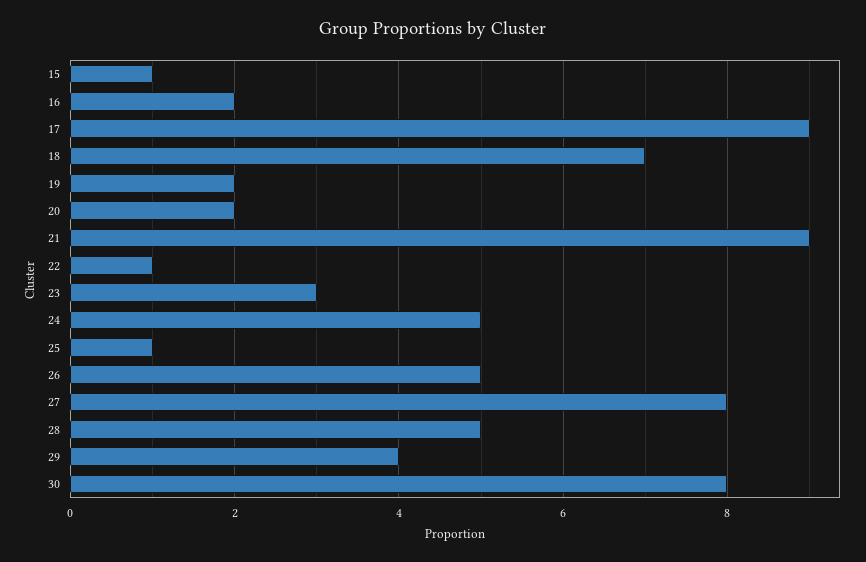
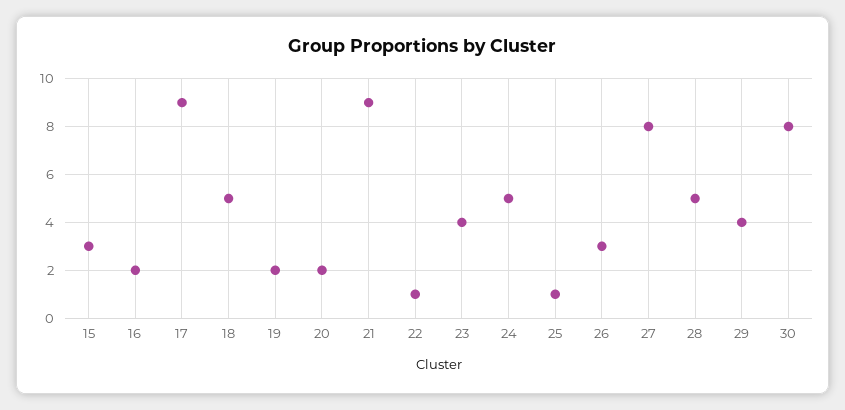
  {
-   "15": 1,
+   "15": 3,
    "16": 2,
    "17": 9,
-   "18": 7,
+   "18": 5,
    "19": 2,
    "20": 2,
    "21": 9,
    "22": 1,
-   "23": 3,
+   "23": 4,
    "24": 5,
    "25": 1,
-   "26": 5,
+   "26": 3,
    "27": 8,
    "28": 5,
    "29": 4,
    "30": 8
  }

